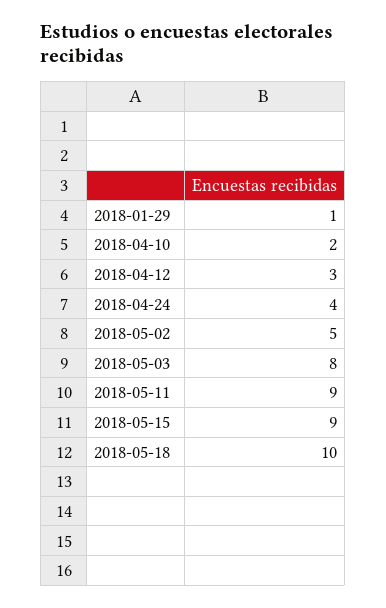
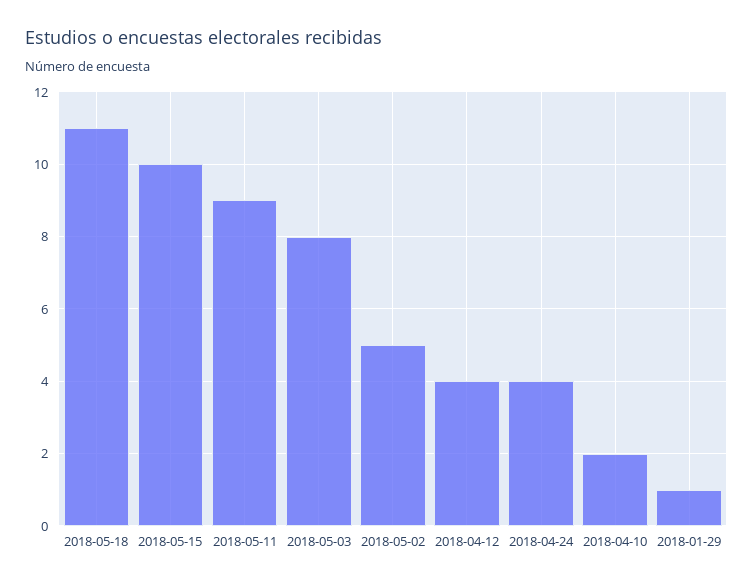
  {
    "2018-01-29": 1,
    "2018-04-10": 2,
-   "2018-04-12": 3,
+   "2018-04-12": 4,
    "2018-04-24": 4,
    "2018-05-02": 5,
    "2018-05-03": 8,
    "2018-05-11": 9,
-   "2018-05-15": 9,
+   "2018-05-15": 10,
-   "2018-05-18": 10
+   "2018-05-18": 11
  }

